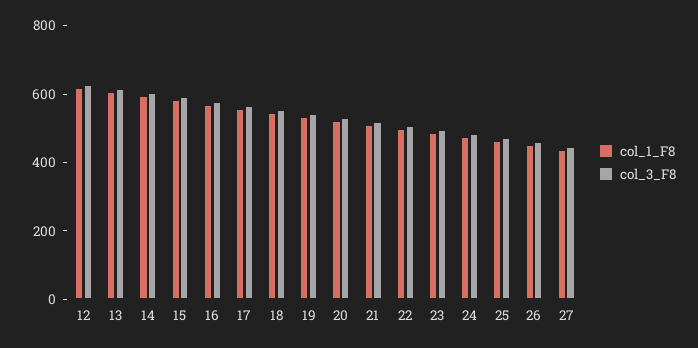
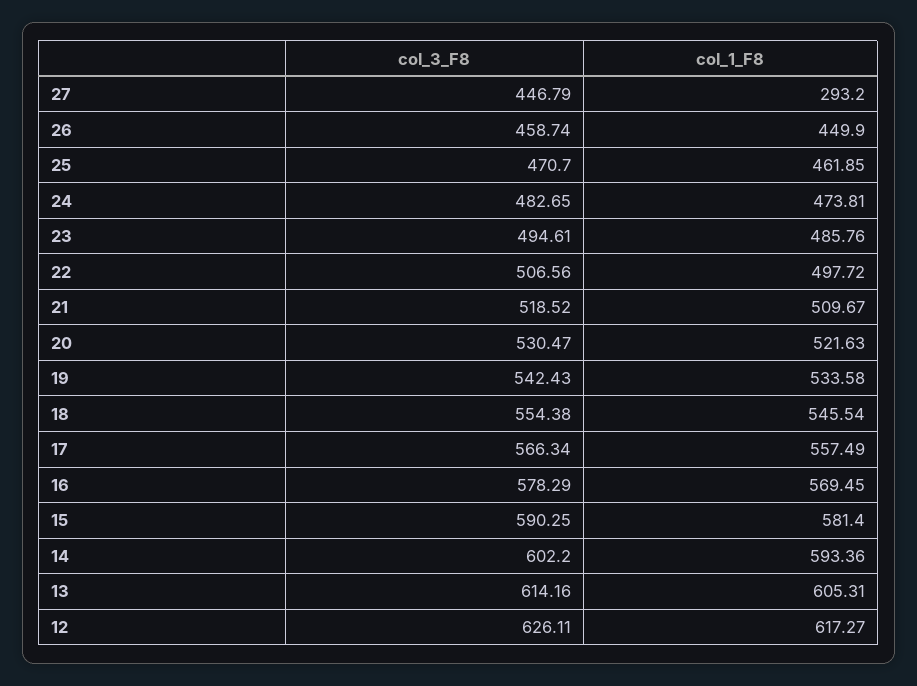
  {
    "col_1_F8": {
      "12": 617.27,
      "13": 605.31,
      "14": 593.36,
      "15": 581.4,
      "16": 569.45,
      "17": 557.49,
      "18": 545.54,
      "19": 533.58,
      "20": 521.63,
      "21": 509.67,
      "22": 497.72,
      "23": 485.76,
      "24": 473.81,
      "25": 461.85,
      "26": 449.9,
-     "27": 450
+     "27": 293.2
    },
    "col_3_F8": {
      "12": 626.11,
      "13": 614.16,
      "14": 602.2,
      "15": 590.25,
      "16": 578.29,
      "17": 566.34,
      "18": 554.38,
      "19": 542.43,
      "20": 530.47,
      "21": 518.52,
      "22": 506.56,
      "23": 494.61,
      "24": 482.65,
      "25": 470.7,
      "26": 458.74,
      "27": 446.79
    }
  }

